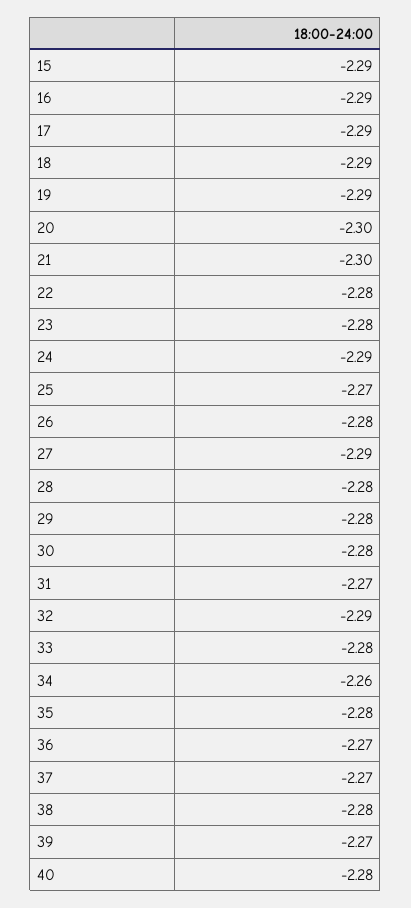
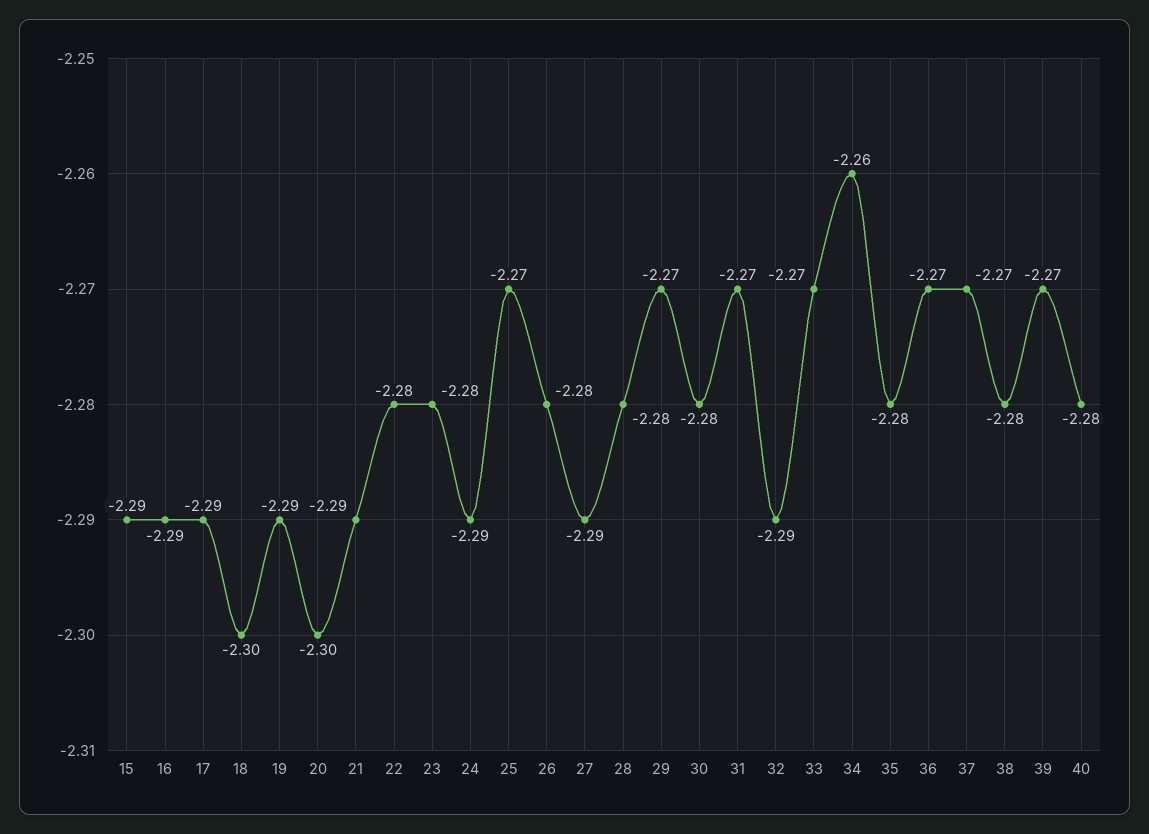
  {
    "15": -2.29,
    "16": -2.29,
    "17": -2.29,
-   "18": -2.29,
+   "18": -2.3,
    "19": -2.29,
    "20": -2.3,
-   "21": -2.3,
+   "21": -2.29,
    "22": -2.28,
    "23": -2.28,
    "24": -2.29,
    "25": -2.27,
    "26": -2.28,
    "27": -2.29,
    "28": -2.28,
-   "29": -2.28,
+   "29": -2.27,
    "30": -2.28,
    "31": -2.27,
    "32": -2.29,
-   "33": -2.28,
+   "33": -2.27,
    "34": -2.26,
    "35": -2.28,
    "36": -2.27,
    "37": -2.27,
    "38": -2.28,
    "39": -2.27,
    "40": -2.28
  }

